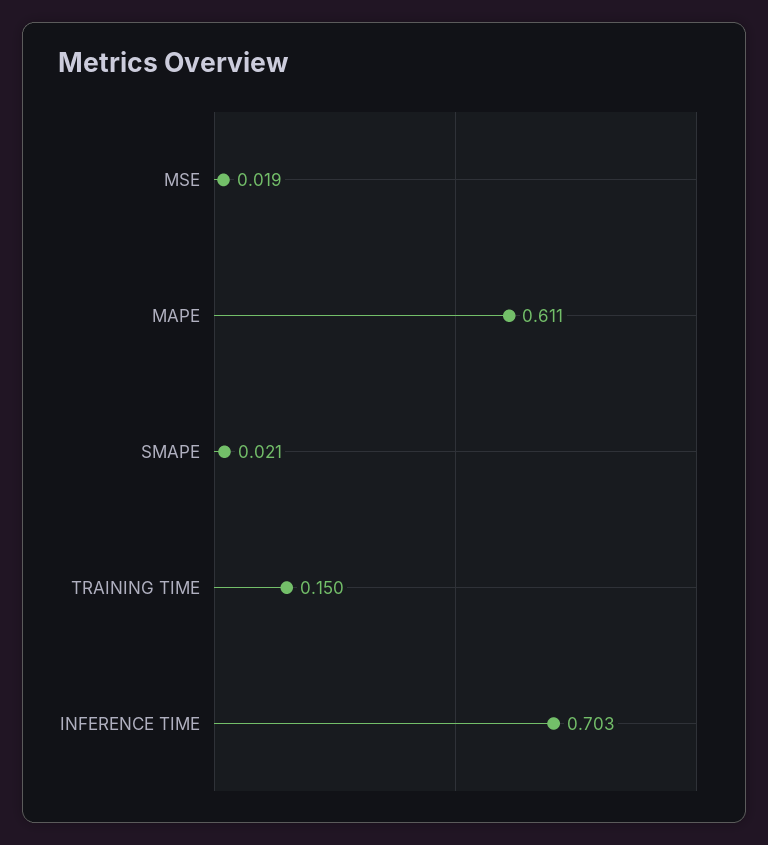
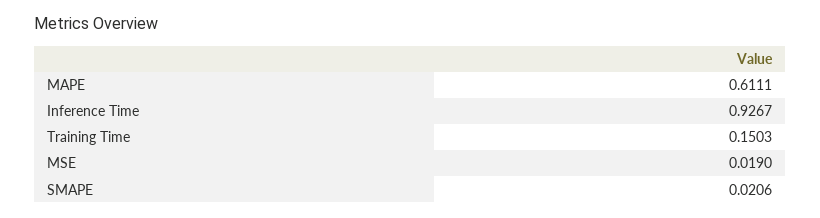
  {
    "MSE": 0.019,
    "MAPE": 0.6111,
    "SMAPE": 0.0206,
    "TRAINING TIME": 0.1503,
-   "INFERENCE TIME": 0.703
+   "INFERENCE TIME": 0.9267
  }

